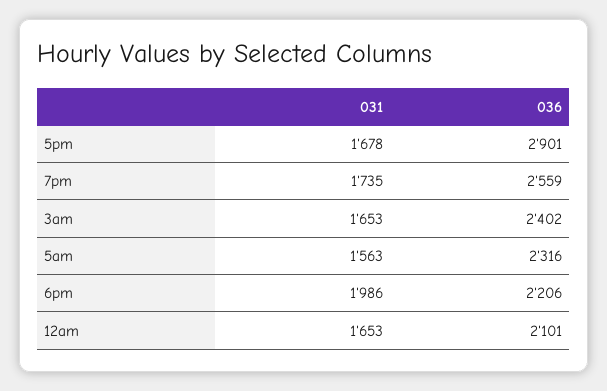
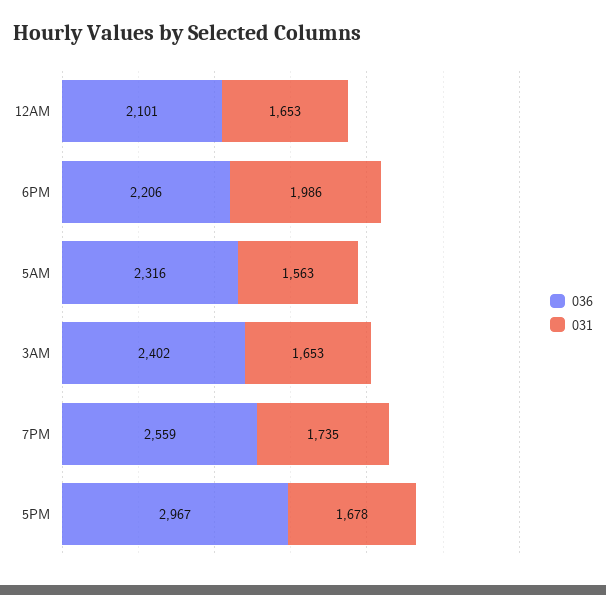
  {
    "031": {
      "5pm": 1678,
      "7pm": 1735,
      "3am": 1653,
      "5am": 1563,
      "6pm": 1986,
      "12am": 1653
    },
    "036": {
-     "5pm": 2901,
+     "5pm": 2967,
      "7pm": 2559,
      "3am": 2402,
      "5am": 2316,
      "6pm": 2206,
      "12am": 2101
    }
  }

